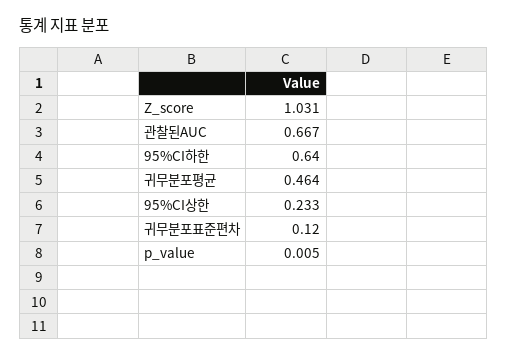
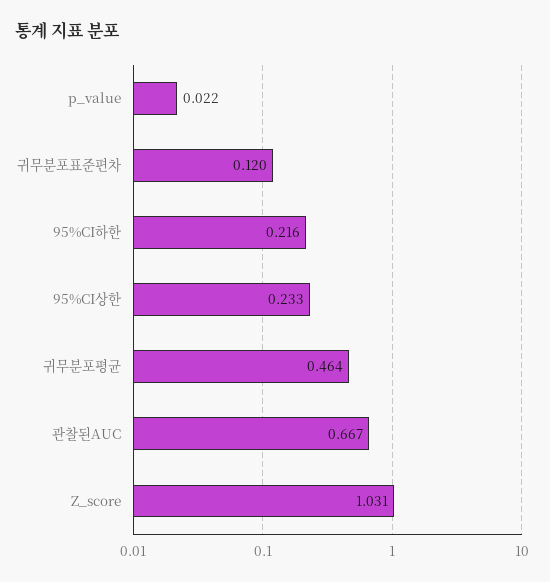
  {
    "Z_score": 1.031,
    "관찰된AUC": 0.667,
-   "95%CI하한": 0.64,
+   "95%CI하한": 0.216,
    "귀무분포평균": 0.464,
    "95%CI상한": 0.233,
    "귀무분포표준편차": 0.12,
-   "p_value": 0.005
+   "p_value": 0.022
  }

